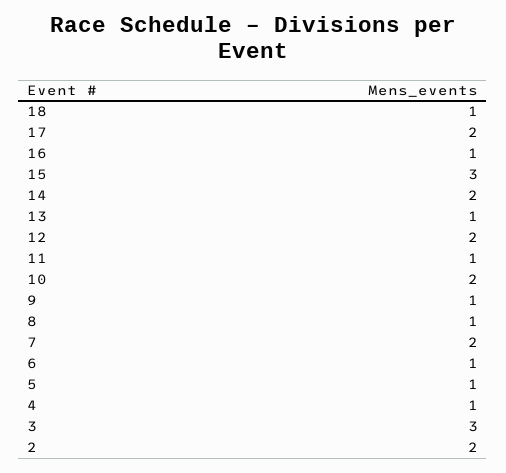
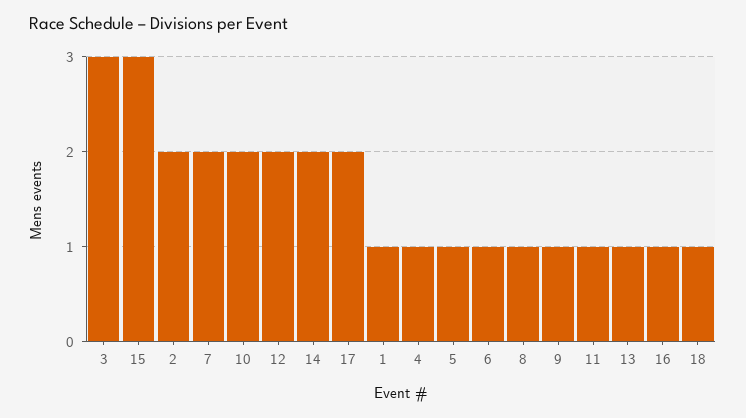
  {
    "18": 1,
    "17": 2,
    "16": 1,
    "15": 3,
    "14": 2,
    "13": 1,
    "12": 2,
    "11": 1,
    "10": 2,
    "9": 1,
    "8": 1,
    "7": 2,
    "6": 1,
    "5": 1,
    "4": 1,
    "3": 3,
-   "2": 2
+   "2": 2,
+   "1": 1
  }

